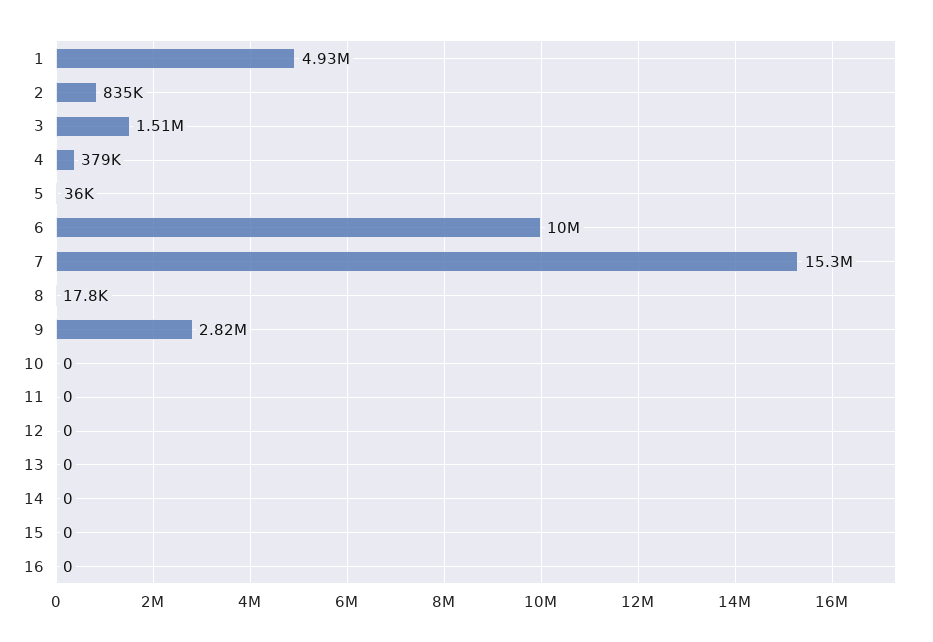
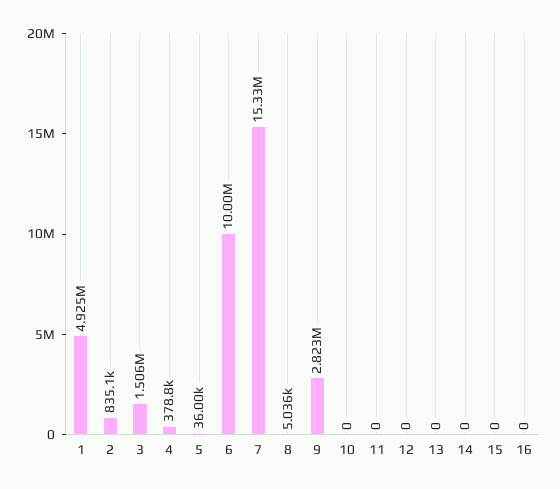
  {
    "1": 4925000,
    "2": 835100,
    "3": 1506000,
    "4": 378800,
    "5": 36000,
    "6": 10000000,
    "7": 15330000,
-   "8": 17800,
+   "8": 5036,
    "9": 2823000,
    "10": 0,
    "11": 0,
    "12": 0,
    "13": 0,
    "14": 0,
    "15": 0,
    "16": 0
  }

